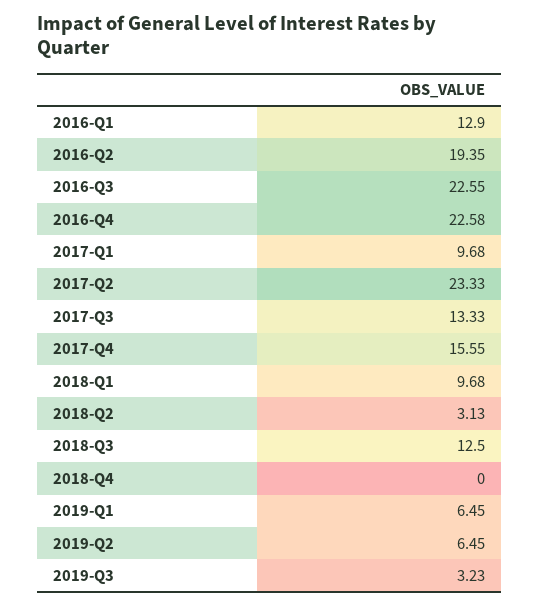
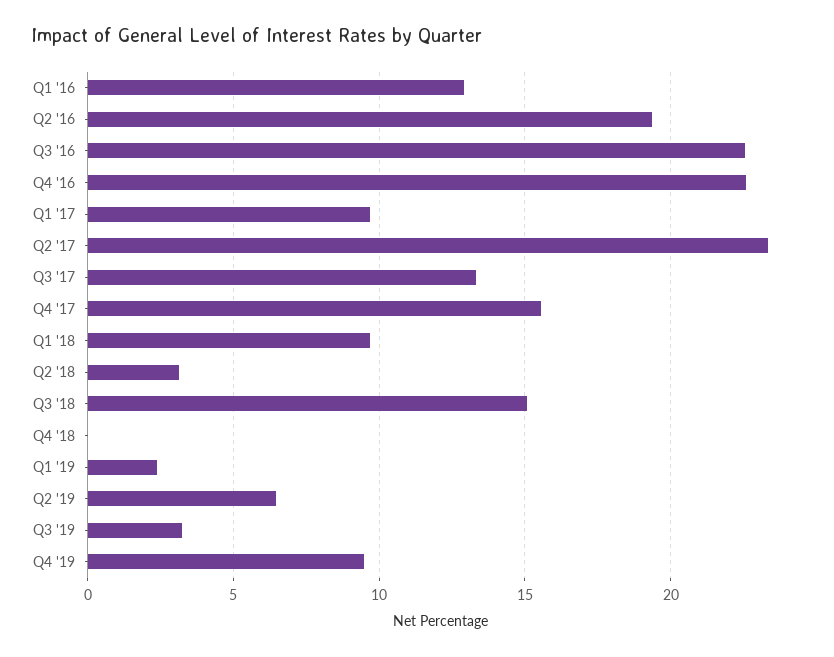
  {
    "2016-Q1": 12.9,
    "2016-Q2": 19.35,
    "2016-Q3": 22.55,
    "2016-Q4": 22.58,
    "2017-Q1": 9.68,
    "2017-Q2": 23.33,
    "2017-Q3": 13.33,
    "2017-Q4": 15.55,
    "2018-Q1": 9.68,
    "2018-Q2": 3.13,
-   "2018-Q3": 12.5,
+   "2018-Q3": 15,
    "2018-Q4": 0,
-   "2019-Q1": 6.45,
+   "2019-Q1": 2.5,
    "2019-Q2": 6.45,
-   "2019-Q3": 3.23
+   "2019-Q3": 3.23,
+   "Q4 '19": 9.5
  }

